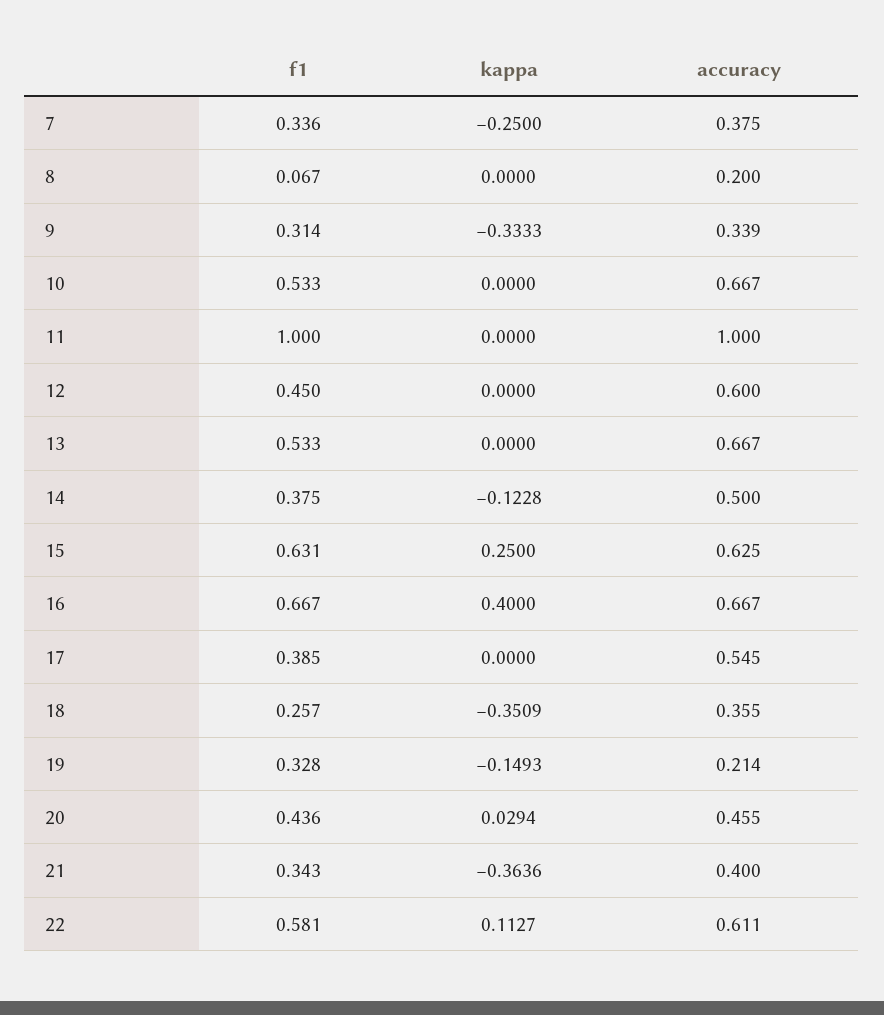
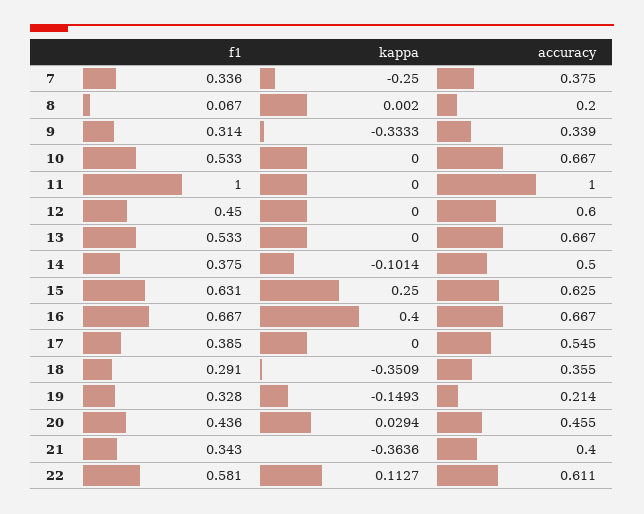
  {
    "f1": {
      "7": 0.336,
      "8": 0.067,
      "9": 0.314,
      "10": 0.533,
      "11": 1,
      "12": 0.45,
      "13": 0.533,
      "14": 0.375,
      "15": 0.631,
      "16": 0.667,
      "17": 0.385,
-     "18": 0.257,
+     "18": 0.291,
      "19": 0.328,
      "20": 0.436,
      "21": 0.343,
      "22": 0.581
    },
    "kappa": {
      "7": -0.25,
-     "8": 0,
+     "8": 0.002,
      "9": -0.3333,
      "10": 0,
      "11": 0,
      "12": 0,
      "13": 0,
-     "14": -0.1228,
+     "14": -0.1014,
      "15": 0.25,
      "16": 0.4,
      "17": 0,
      "18": -0.3509,
      "19": -0.1493,
      "20": 0.0294,
      "21": -0.3636,
      "22": 0.1127
    },
    "accuracy": {
      "7": 0.375,
      "8": 0.2,
      "9": 0.339,
      "10": 0.667,
      "11": 1,
      "12": 0.6,
      "13": 0.667,
      "14": 0.5,
      "15": 0.625,
      "16": 0.667,
      "17": 0.545,
      "18": 0.355,
      "19": 0.214,
      "20": 0.455,
      "21": 0.4,
      "22": 0.611
    }
  }

